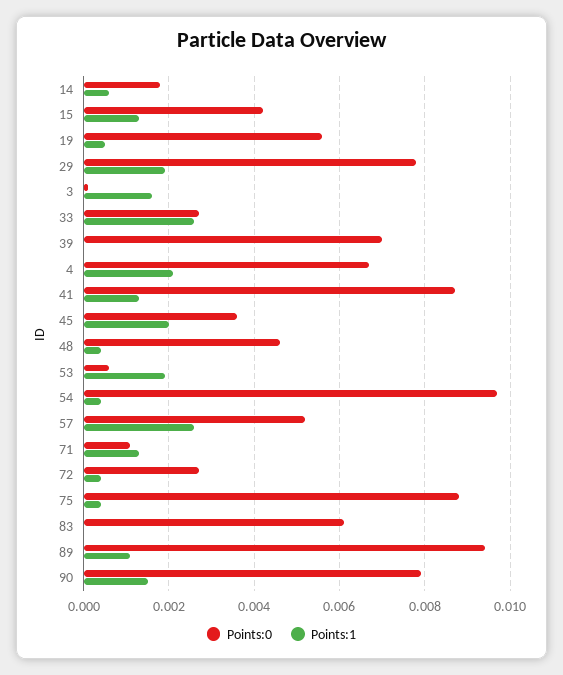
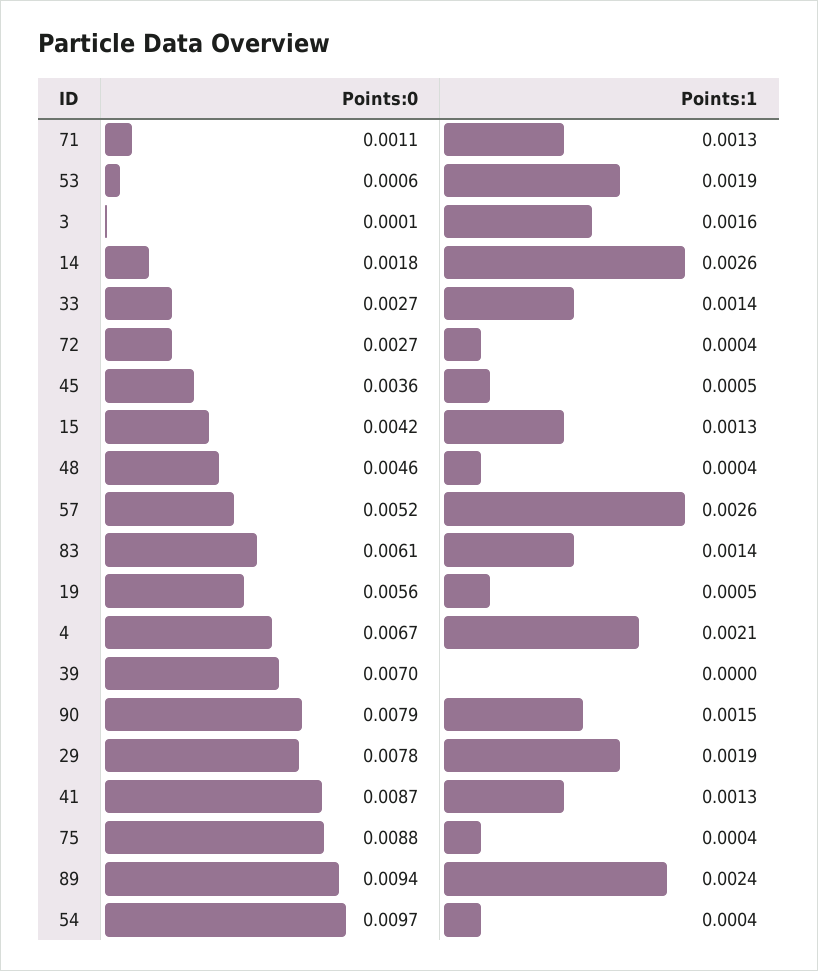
  {
    "Points:0": {
      "14": 0.0018,
      "15": 0.0042,
      "19": 0.0056,
      "29": 0.0078,
      "3": 0.0001,
      "33": 0.0027,
      "39": 0.007,
      "4": 0.0067,
      "41": 0.0087,
      "45": 0.0036,
      "48": 0.0046,
      "53": 0.0006,
      "54": 0.0097,
      "57": 0.0052,
      "71": 0.0011,
      "72": 0.0027,
      "75": 0.0088,
      "83": 0.0061,
      "89": 0.0094,
      "90": 0.0079
    },
    "Points:1": {
-     "14": 0.0005,
+     "14": 0.0026,
      "15": 0.0013,
      "19": 0.0005,
      "29": 0.0019,
      "3": 0.0016,
-     "33": 0.0025,
+     "33": 0.0014,
      "39": 0,
      "4": 0.0021,
      "41": 0.0013,
-     "45": 0.002,
+     "45": 0.0005,
      "48": 0.0004,
      "53": 0.0019,
      "54": 0.0004,
      "57": 0.0026,
      "71": 0.0013,
      "72": 0.0004,
      "75": 0.0004,
-     "83": 0,
+     "83": 0.0014,
-     "89": 0.001,
+     "89": 0.0024,
      "90": 0.0015
    }
  }

